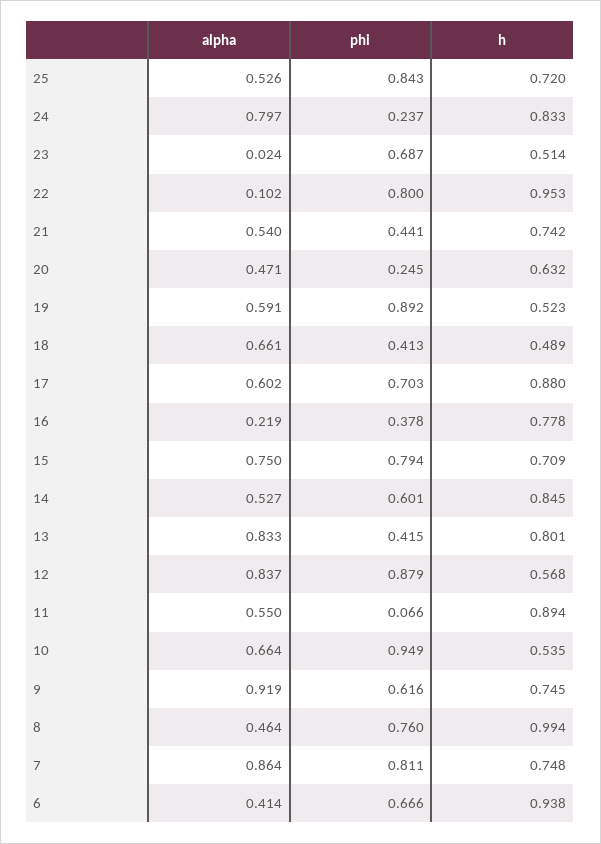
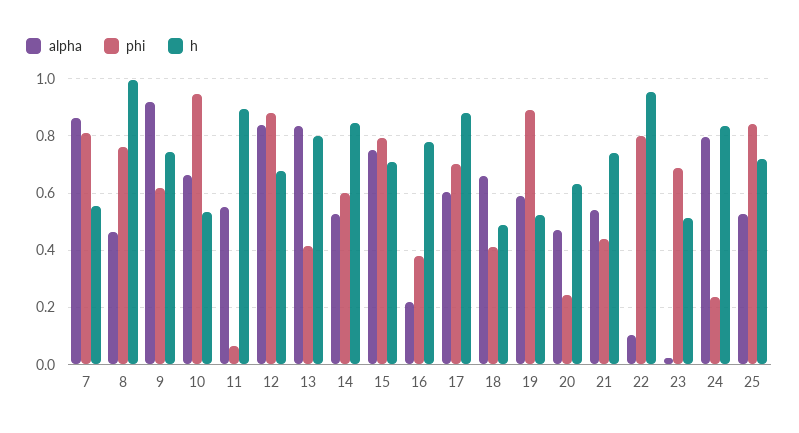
  {
    "alpha": {
      "25": 0.526,
      "24": 0.797,
      "23": 0.024,
      "22": 0.102,
      "21": 0.54,
      "20": 0.471,
      "19": 0.591,
      "18": 0.661,
      "17": 0.602,
      "16": 0.219,
      "15": 0.75,
      "14": 0.527,
      "13": 0.833,
      "12": 0.837,
      "11": 0.55,
      "10": 0.664,
      "9": 0.919,
      "8": 0.464,
-     "7": 0.864,
+     "7": 0.864
-     "6": 0.414
    },
    "phi": {
      "25": 0.843,
      "24": 0.237,
      "23": 0.687,
      "22": 0.8,
      "21": 0.441,
      "20": 0.245,
      "19": 0.892,
      "18": 0.413,
      "17": 0.703,
      "16": 0.378,
      "15": 0.794,
      "14": 0.601,
      "13": 0.415,
      "12": 0.879,
      "11": 0.066,
      "10": 0.949,
      "9": 0.616,
      "8": 0.76,
-     "7": 0.811,
+     "7": 0.811
-     "6": 0.666
    },
    "h": {
      "25": 0.72,
      "24": 0.833,
      "23": 0.514,
      "22": 0.953,
      "21": 0.742,
      "20": 0.632,
      "19": 0.523,
      "18": 0.489,
      "17": 0.88,
      "16": 0.778,
      "15": 0.709,
      "14": 0.845,
      "13": 0.801,
-     "12": 0.568,
+     "12": 0.675,
      "11": 0.894,
      "10": 0.535,
      "9": 0.745,
      "8": 0.994,
-     "7": 0.748,
+     "7": 0.55
-     "6": 0.938
    }
  }

